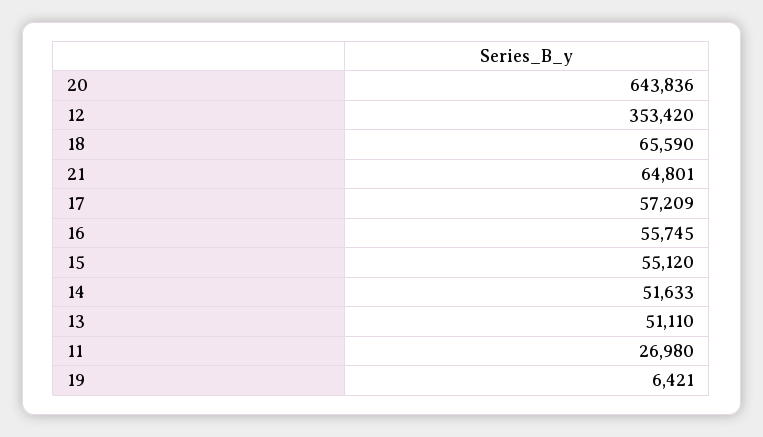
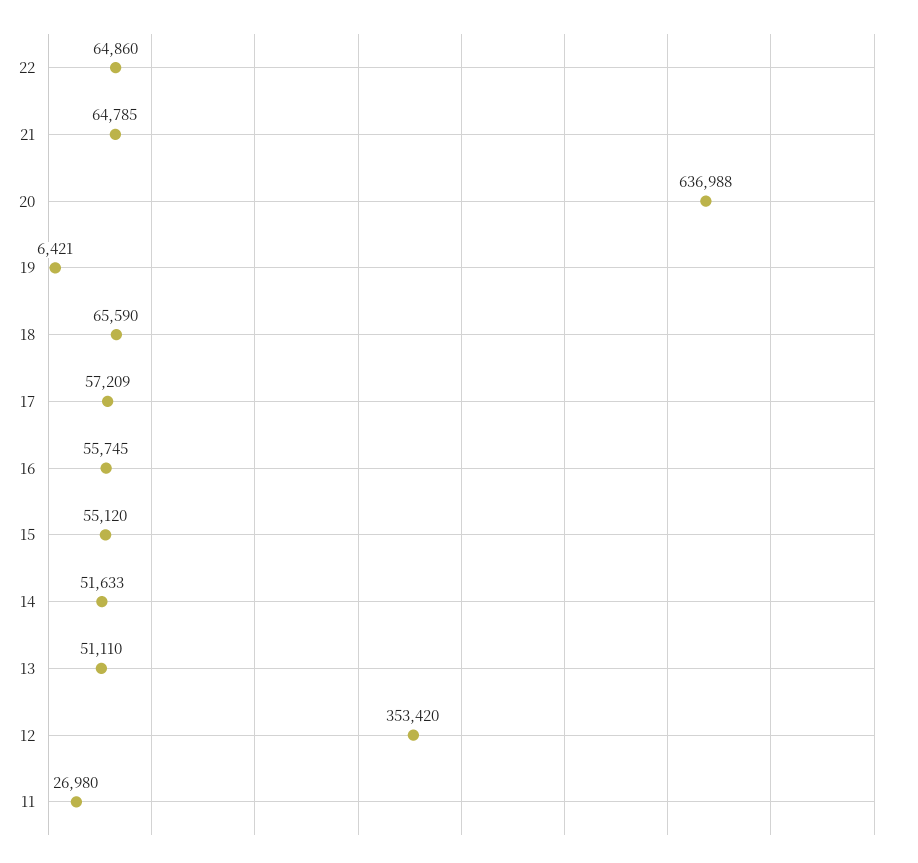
  {
-   "20": 643836,
+   "20": 636988,
    "12": 353420,
    "18": 65590,
-   "21": 64801,
+   "21": 64785,
    "17": 57209,
    "16": 55745,
    "15": 55120,
    "14": 51633,
    "13": 51110,
    "11": 26980,
-   "19": 6421
+   "19": 6421,
+   "22": 64860
  }

